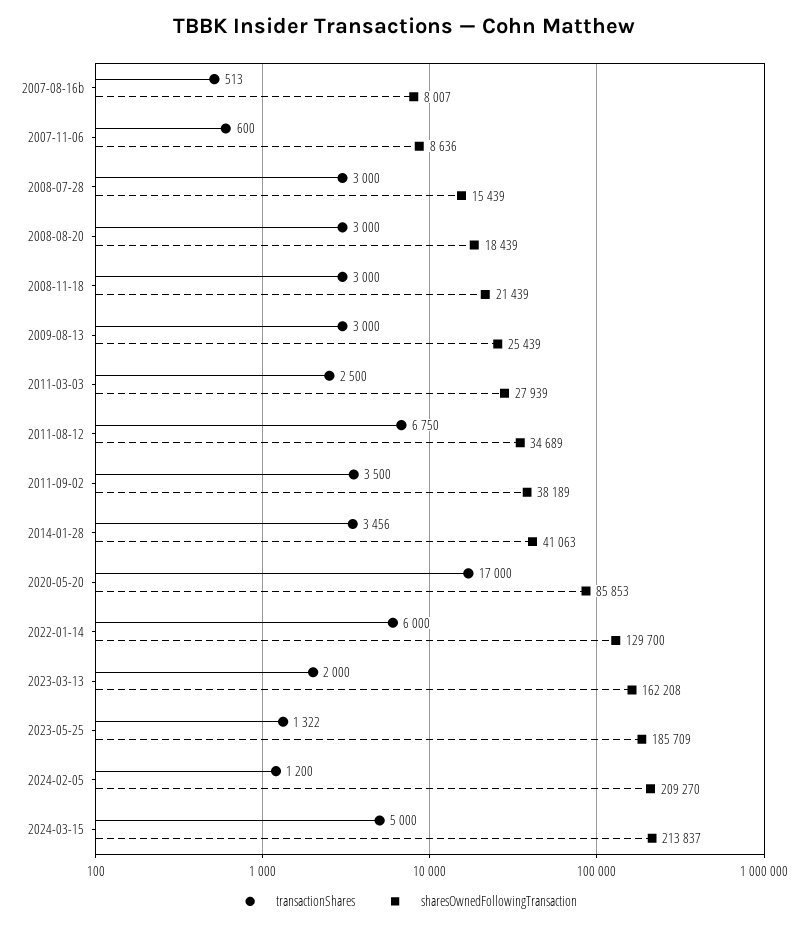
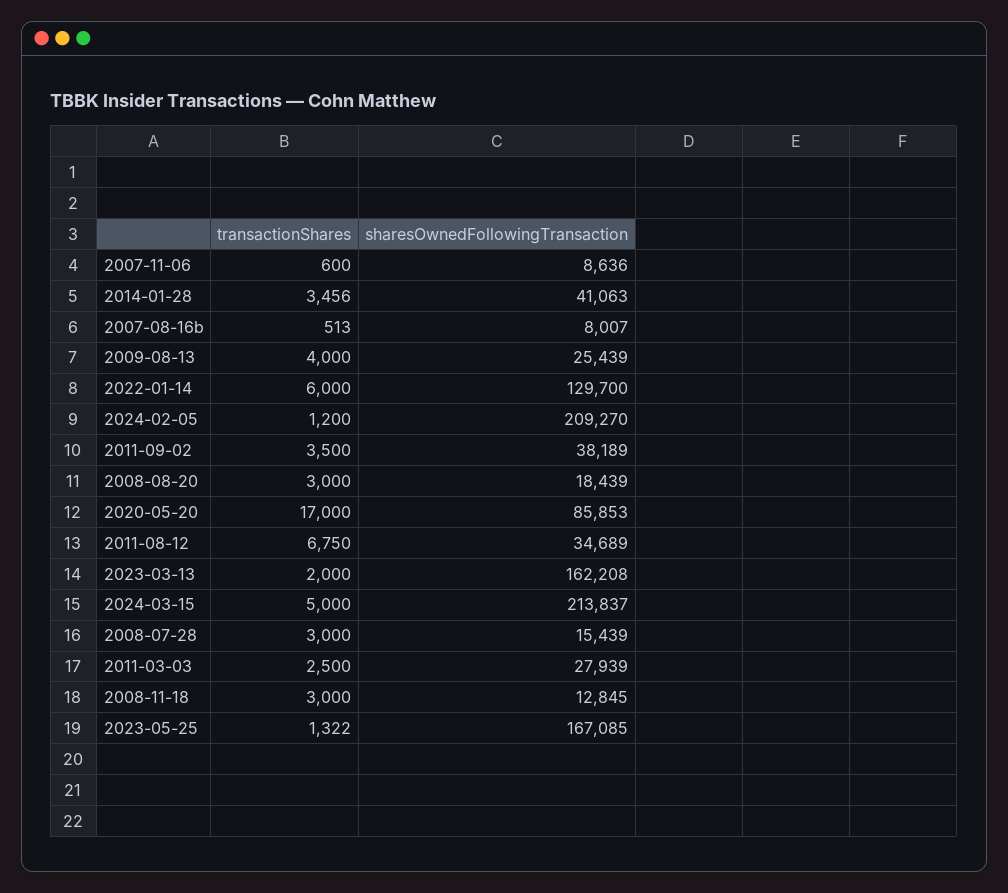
  {
    "transactionShares": {
      "2007-08-16b": 513,
      "2007-11-06": 600,
      "2008-07-28": 3000,
      "2008-08-20": 3000,
      "2008-11-18": 3000,
-     "2009-08-13": 3000,
+     "2009-08-13": 4000,
      "2011-03-03": 2500,
      "2011-08-12": 6750,
      "2011-09-02": 3500,
      "2014-01-28": 3456,
      "2020-05-20": 17000,
      "2022-01-14": 6000,
      "2023-03-13": 2000,
      "2023-05-25": 1322,
      "2024-02-05": 1200,
      "2024-03-15": 5000
    },
    "sharesOwnedFollowingTransaction": {
      "2007-08-16b": 8007,
      "2007-11-06": 8636,
      "2008-07-28": 15439,
      "2008-08-20": 18439,
-     "2008-11-18": 21439,
+     "2008-11-18": 12845,
      "2009-08-13": 25439,
      "2011-03-03": 27939,
      "2011-08-12": 34689,
      "2011-09-02": 38189,
      "2014-01-28": 41063,
      "2020-05-20": 85853,
      "2022-01-14": 129700,
      "2023-03-13": 162208,
-     "2023-05-25": 185709,
+     "2023-05-25": 167085,
      "2024-02-05": 209270,
      "2024-03-15": 213837
    }
  }

